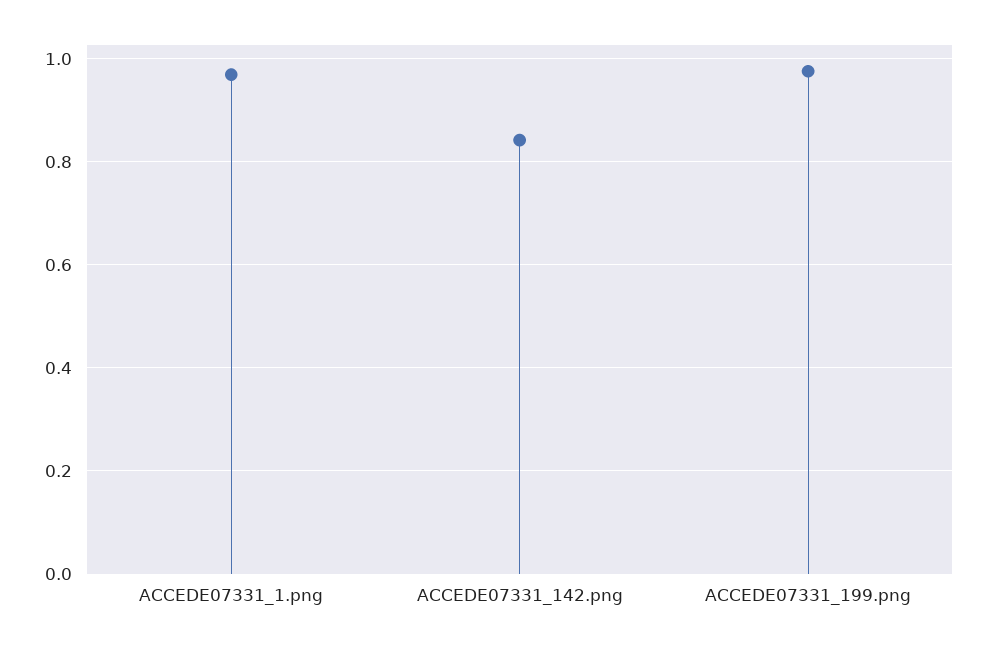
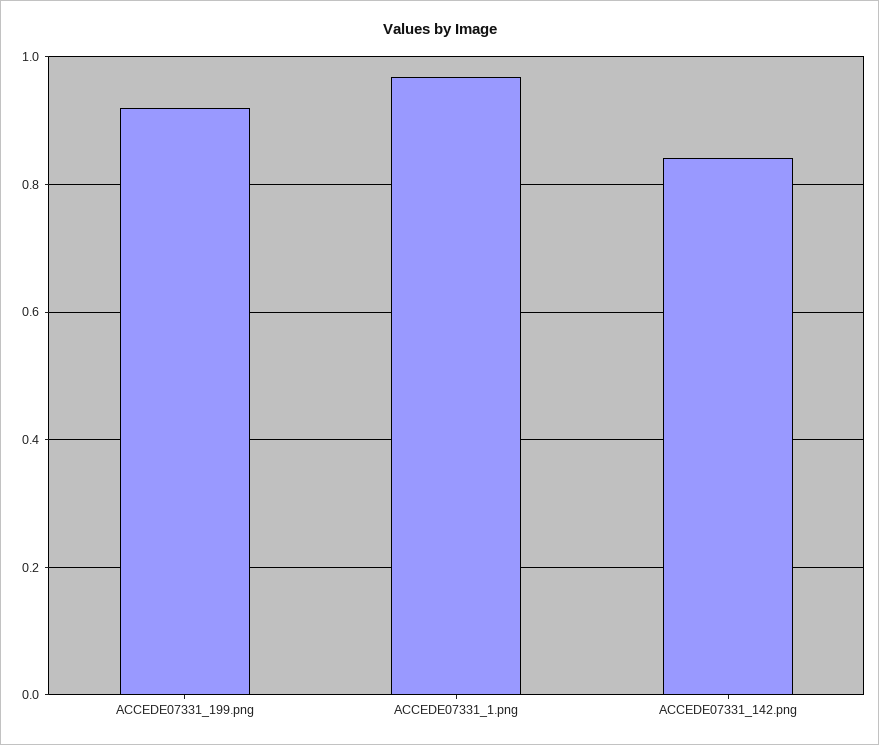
  {
    "ACCEDE07331_1.png": 0.96,
    "ACCEDE07331_142.png": 0.84,
-   "ACCEDE07331_199.png": 0.98
+   "ACCEDE07331_199.png": 0.92
  }

